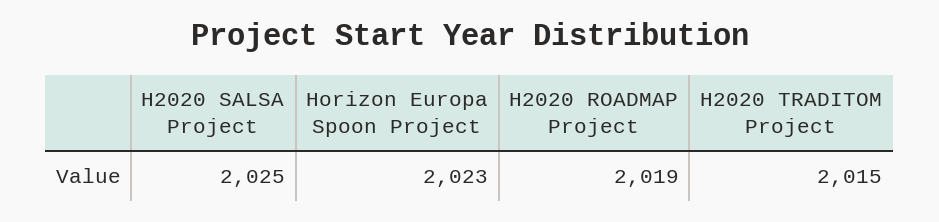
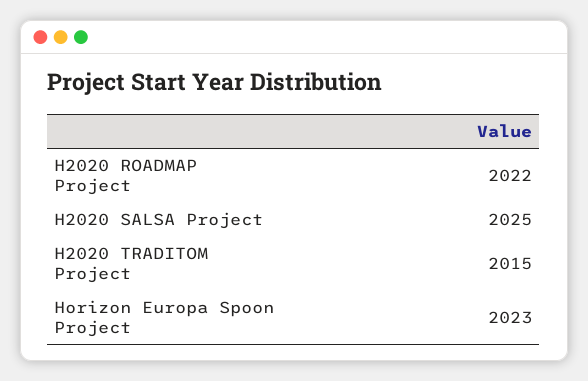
  {
    "H2020 SALSA Project": 2025,
    "Horizon Europa Spoon Project": 2023,
-   "H2020 ROADMAP Project": 2019,
+   "H2020 ROADMAP Project": 2022,
    "H2020 TRADITOM Project": 2015
  }

